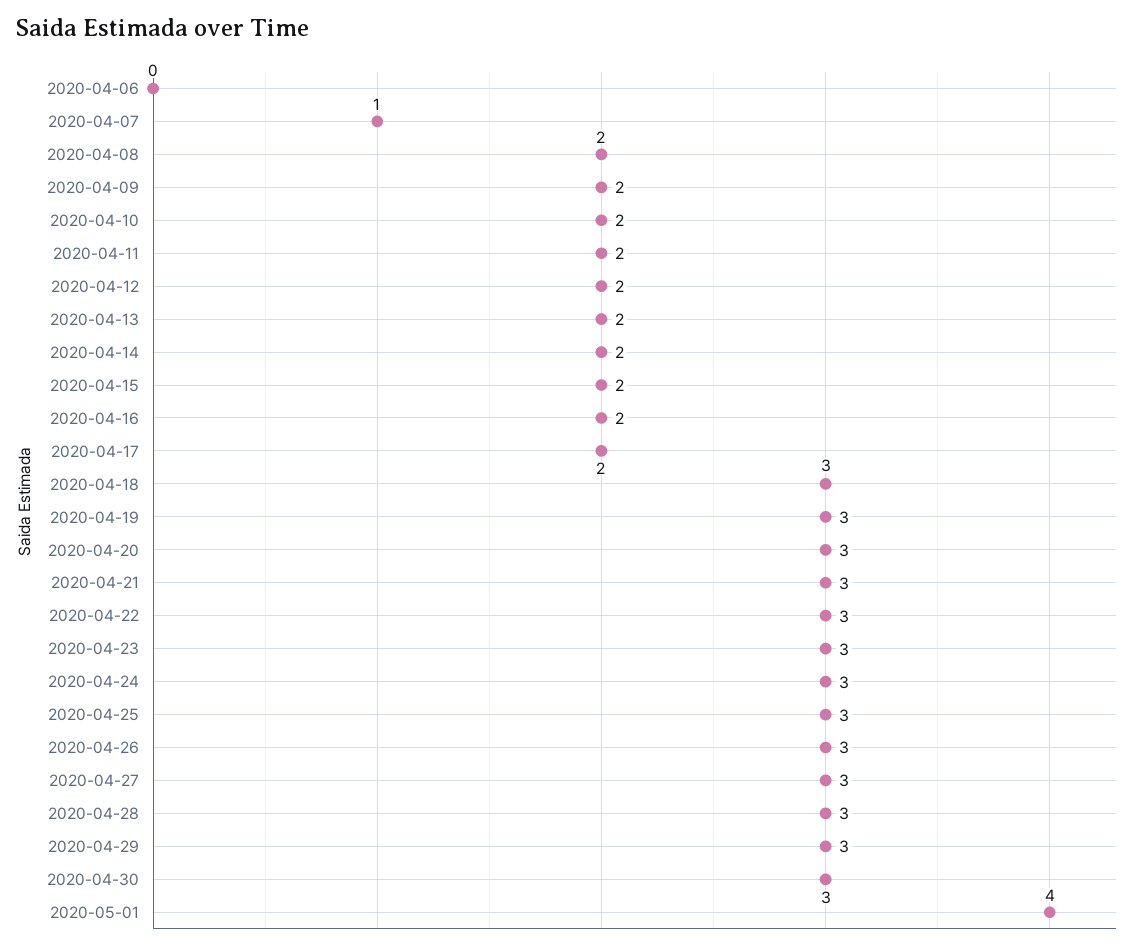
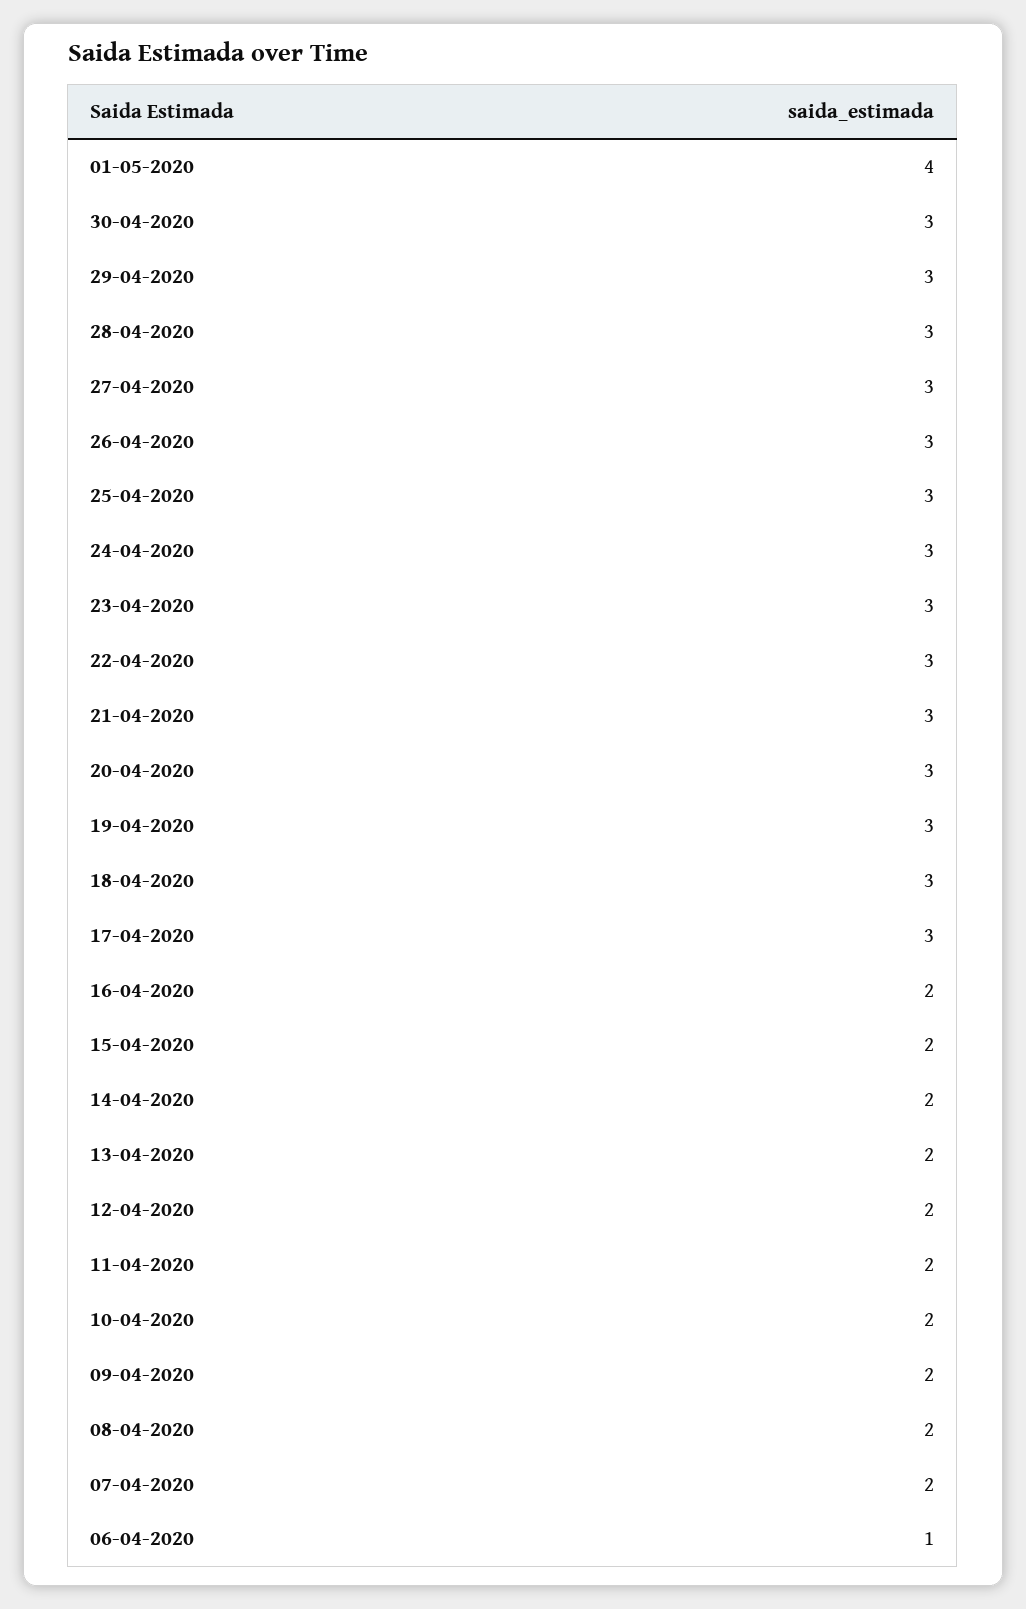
  {
-   "2020-04-06": 0,
+   "2020-04-06": 1,
-   "2020-04-07": 1,
+   "2020-04-07": 2,
    "2020-04-08": 2,
    "2020-04-09": 2,
    "2020-04-10": 2,
    "2020-04-11": 2,
    "2020-04-12": 2,
    "2020-04-13": 2,
    "2020-04-14": 2,
    "2020-04-15": 2,
    "2020-04-16": 2,
-   "2020-04-17": 2,
+   "2020-04-17": 3,
    "2020-04-18": 3,
    "2020-04-19": 3,
    "2020-04-20": 3,
    "2020-04-21": 3,
    "2020-04-22": 3,
    "2020-04-23": 3,
    "2020-04-24": 3,
    "2020-04-25": 3,
    "2020-04-26": 3,
    "2020-04-27": 3,
    "2020-04-28": 3,
    "2020-04-29": 3,
    "2020-04-30": 3,
    "2020-05-01": 4
  }

